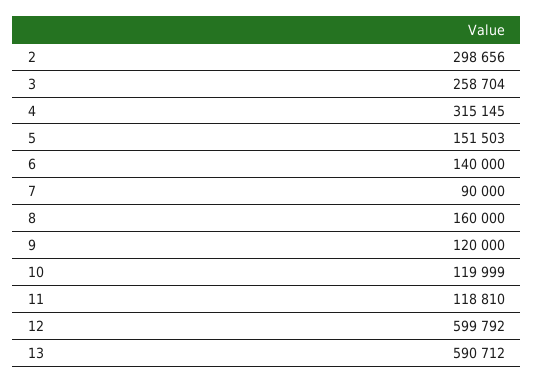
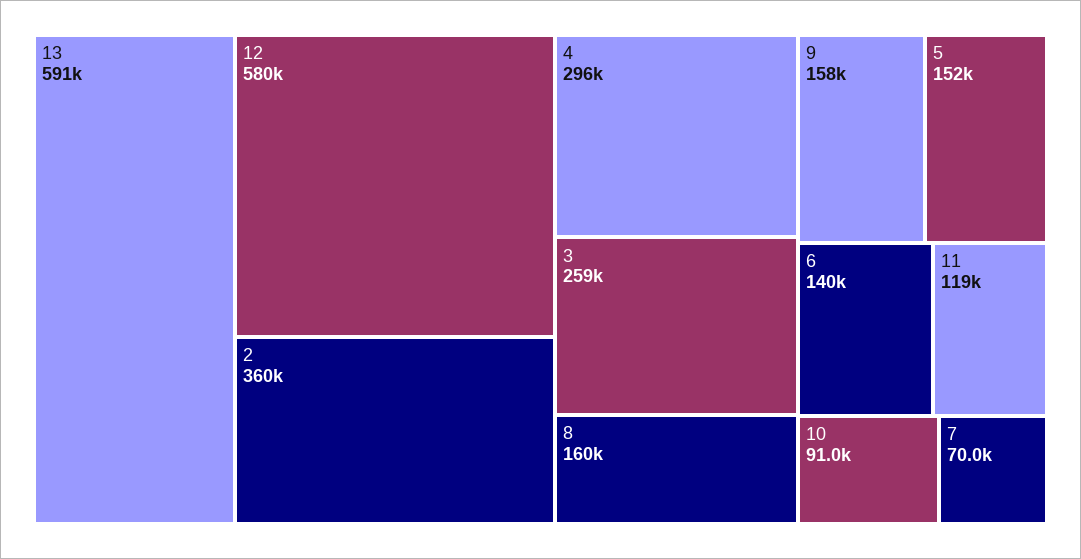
  {
-   "2": 298656,
+   "2": 360000,
    "3": 258704,
-   "4": 315145,
+   "4": 296000,
    "5": 151503,
    "6": 140000,
-   "7": 90000,
+   "7": 70000,
    "8": 160000,
-   "9": 120000,
+   "9": 158000,
-   "10": 119999,
+   "10": 91000,
    "11": 118810,
-   "12": 599792,
+   "12": 580000,
    "13": 590712
  }

